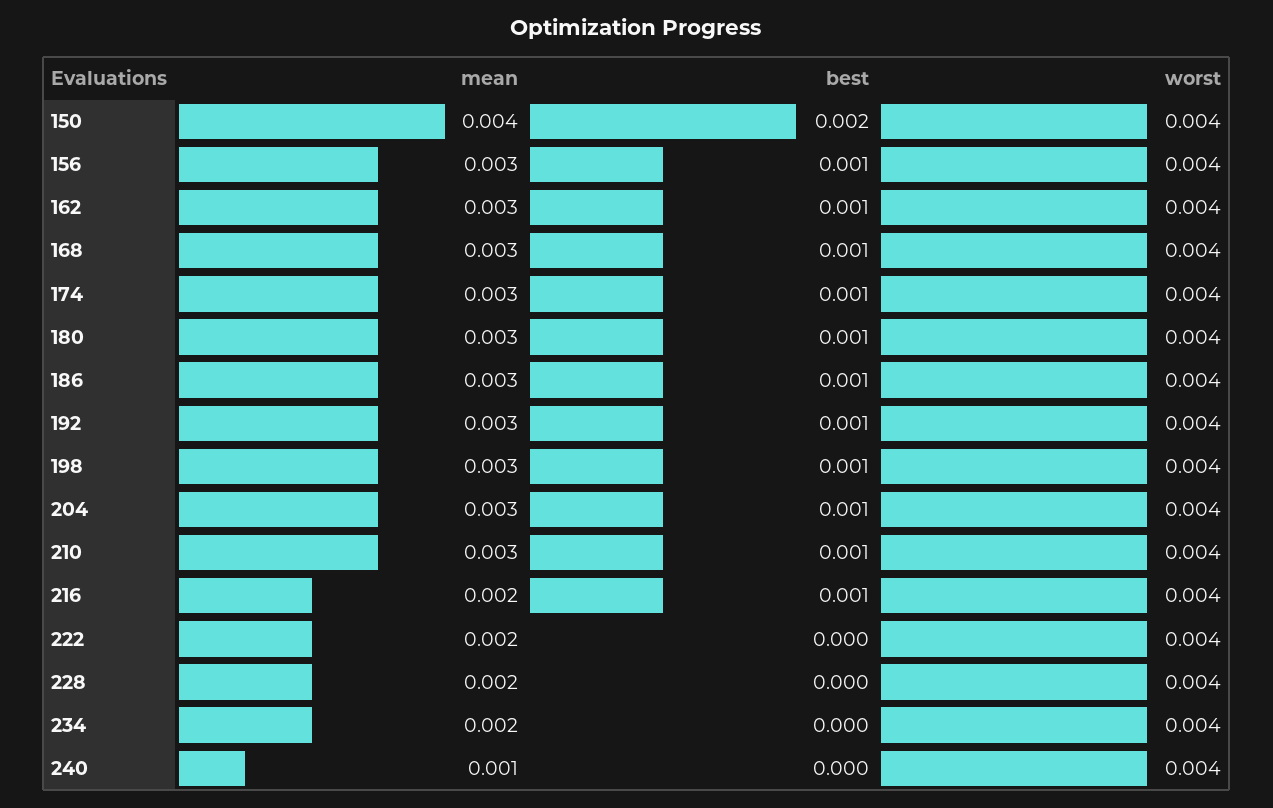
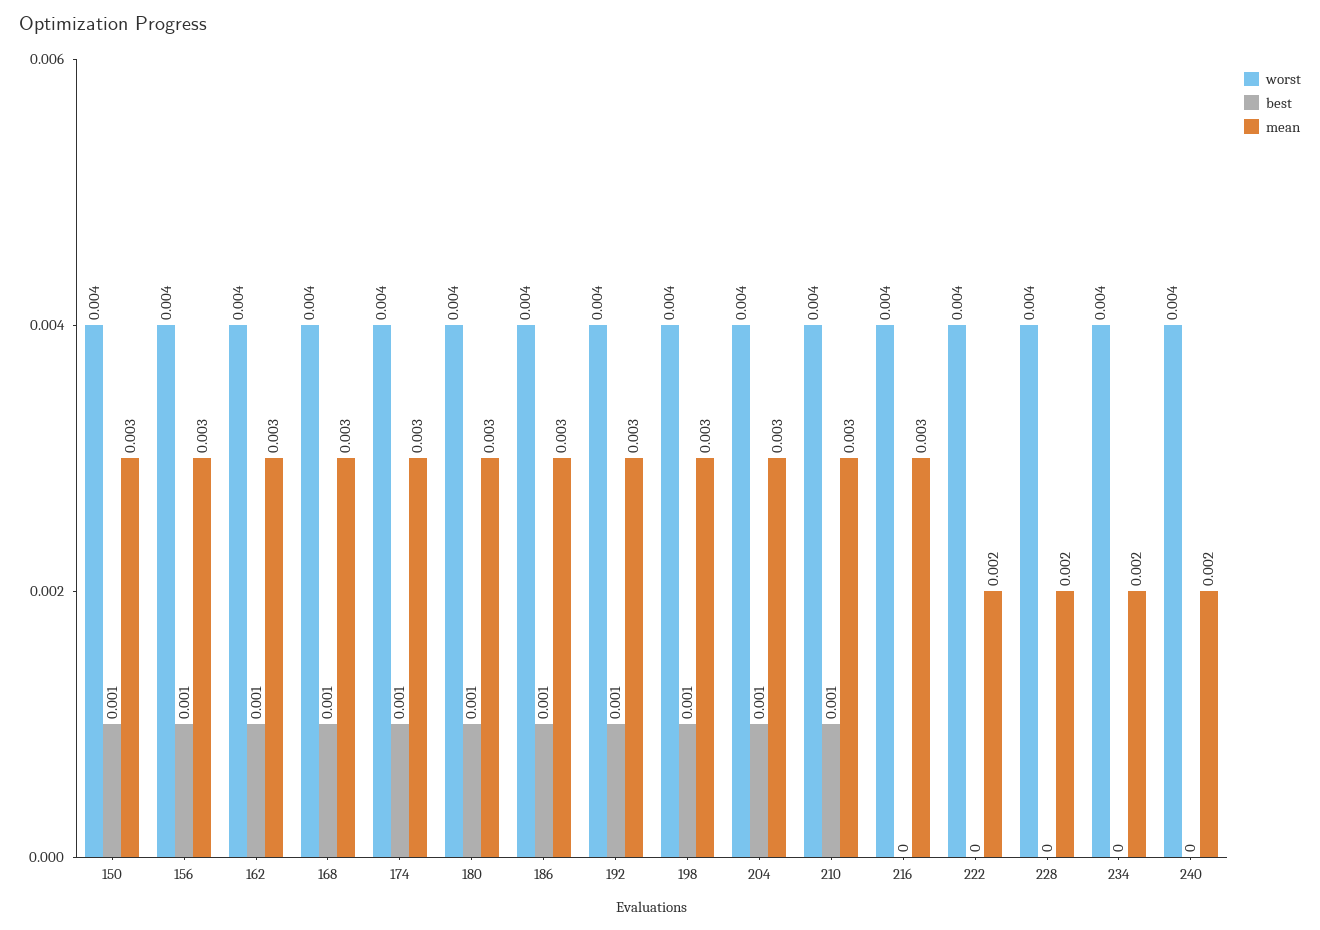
  {
    "mean": {
-     "150": 0.004,
+     "150": 0.003,
      "156": 0.003,
      "162": 0.003,
      "168": 0.003,
      "174": 0.003,
      "180": 0.003,
      "186": 0.003,
      "192": 0.003,
      "198": 0.003,
      "204": 0.003,
      "210": 0.003,
-     "216": 0.002,
+     "216": 0.003,
      "222": 0.002,
      "228": 0.002,
      "234": 0.002,
-     "240": 0.001
+     "240": 0.002
    },
    "best": {
-     "150": 0.002,
+     "150": 0.001,
      "156": 0.001,
      "162": 0.001,
      "168": 0.001,
      "174": 0.001,
      "180": 0.001,
      "186": 0.001,
      "192": 0.001,
      "198": 0.001,
      "204": 0.001,
      "210": 0.001,
-     "216": 0.001,
+     "216": 0,
      "222": 0,
      "228": 0,
      "234": 0,
      "240": 0
    },
    "worst": {
      "150": 0.004,
      "156": 0.004,
      "162": 0.004,
      "168": 0.004,
      "174": 0.004,
      "180": 0.004,
      "186": 0.004,
      "192": 0.004,
      "198": 0.004,
      "204": 0.004,
      "210": 0.004,
      "216": 0.004,
      "222": 0.004,
      "228": 0.004,
      "234": 0.004,
      "240": 0.004
    }
  }

